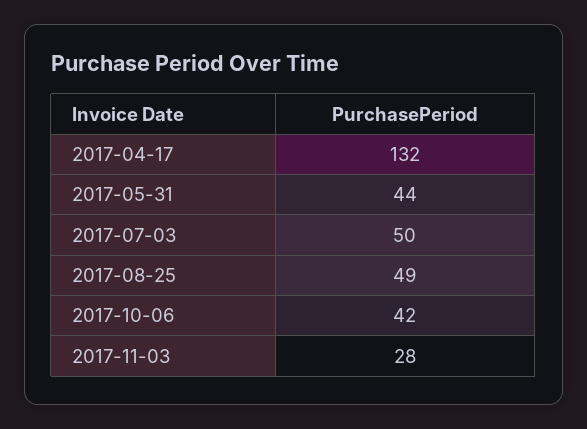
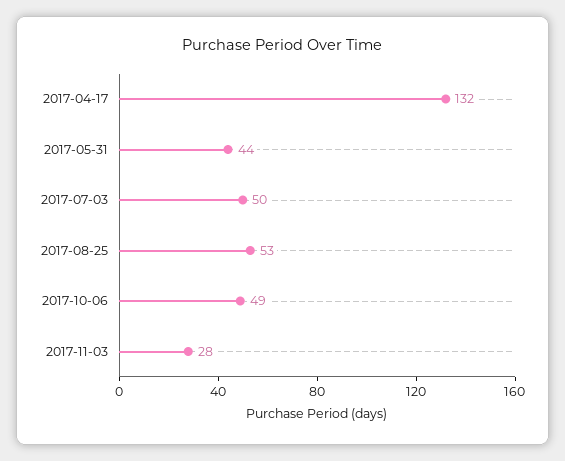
  {
    "2017-04-17": 132,
    "2017-05-31": 44,
    "2017-07-03": 50,
-   "2017-08-25": 49,
+   "2017-08-25": 53,
-   "2017-10-06": 42,
+   "2017-10-06": 49,
    "2017-11-03": 28
  }

